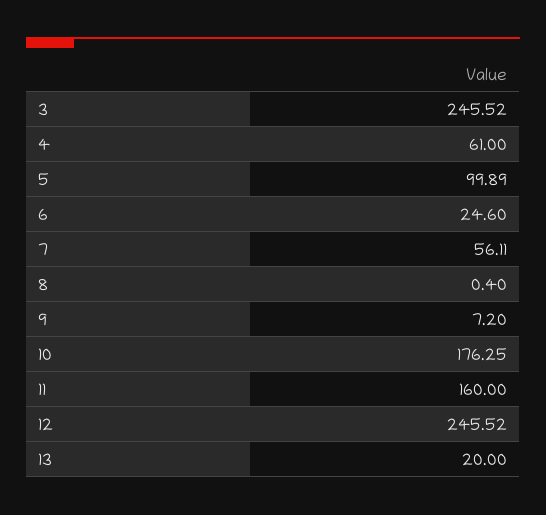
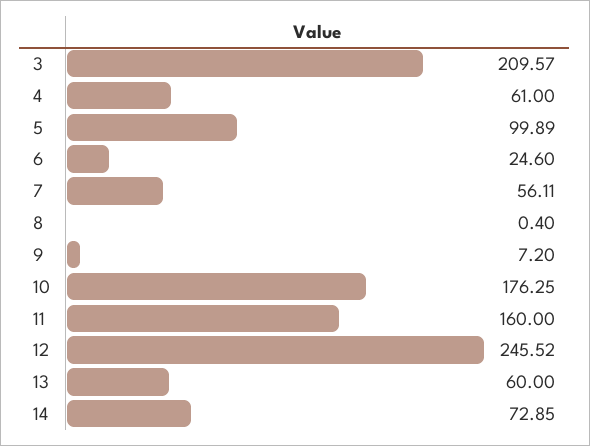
  {
-   "3": 245.52,
+   "3": 209.57,
    "4": 61,
    "5": 99.89,
    "6": 24.6,
    "7": 56.11,
    "8": 0.4,
    "9": 7.2,
    "10": 176.25,
    "11": 160,
    "12": 245.52,
-   "13": 20
+   "13": 60,
+   "14": 72.85
  }

